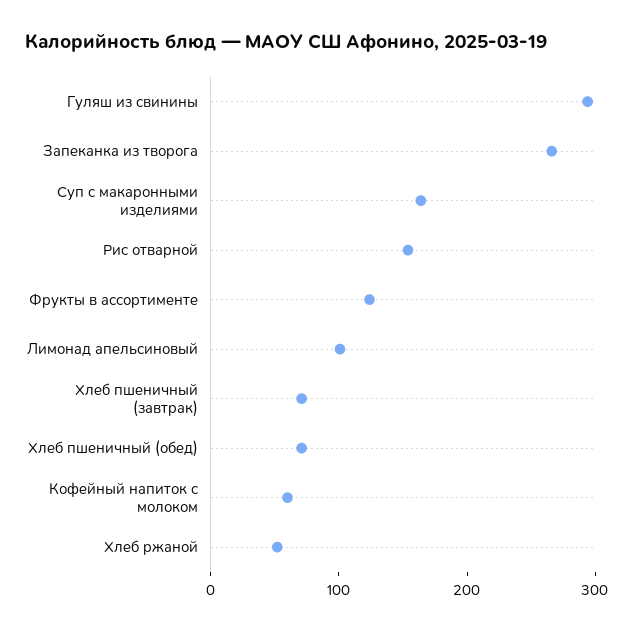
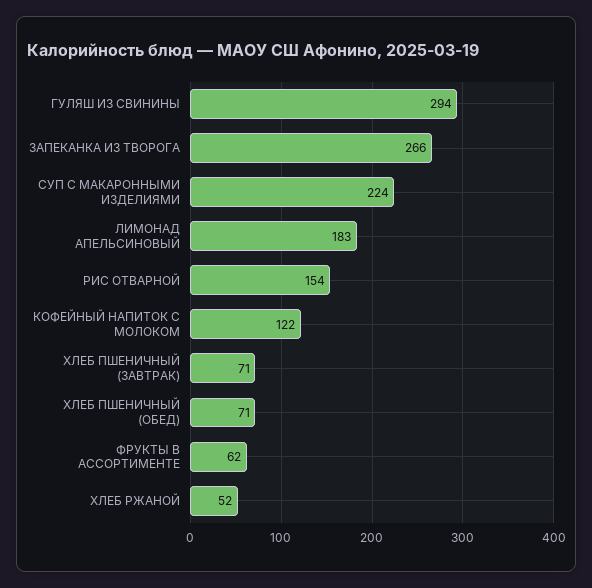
  {
    "Гуляш из свинины": 294,
    "Запеканка из творога": 266,
-   "Суп с макаронными изделиями": 160,
+   "Суп с макаронными изделиями": 224,
    "Рис отварной": 154,
-   "Фрукты в ассортименте": 120,
+   "Фрукты в ассортименте": 62,
-   "Лимонад апельсиновый": 100,
+   "Лимонад апельсиновый": 183,
    "Хлеб пшеничный (завтрак)": 71,
    "Хлеб пшеничный (обед)": 71,
-   "Кофейный напиток с молоком": 60,
+   "Кофейный напиток с молоком": 122,
    "Хлеб ржаной": 52
  }

